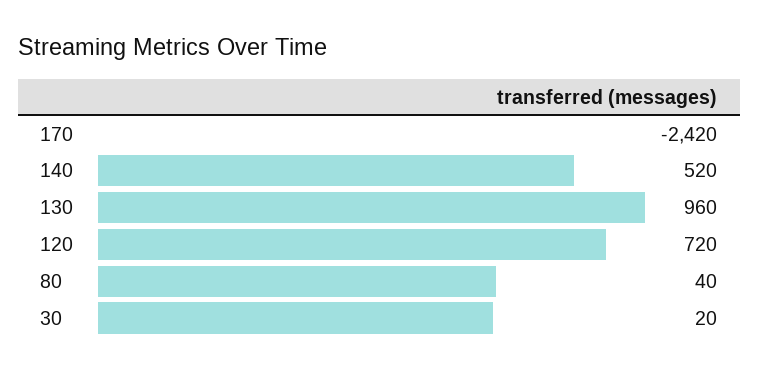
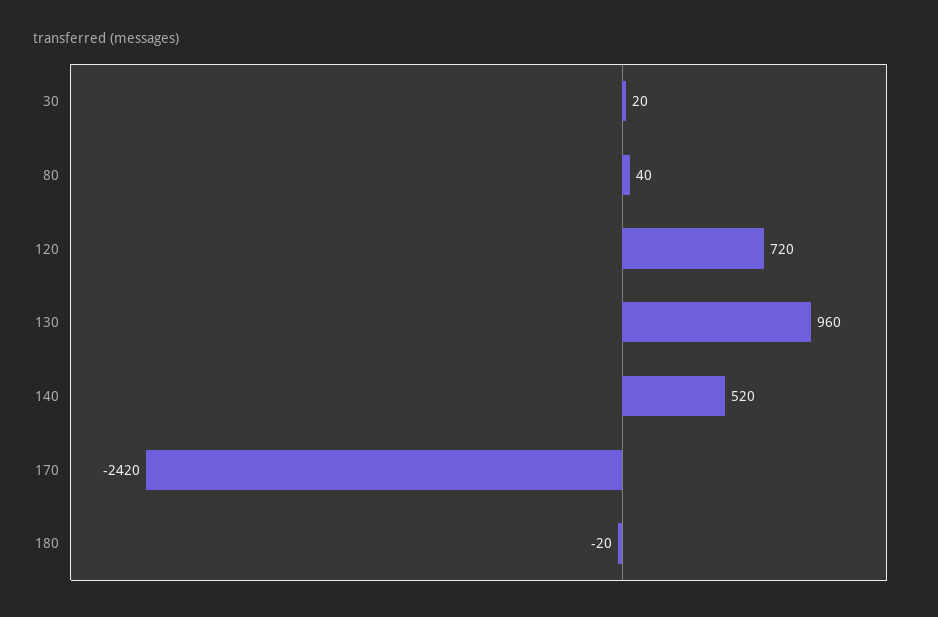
  {
    "170": -2420,
    "140": 520,
    "130": 960,
    "120": 720,
    "80": 40,
-   "30": 20
+   "30": 20,
+   "180": -20
  }

